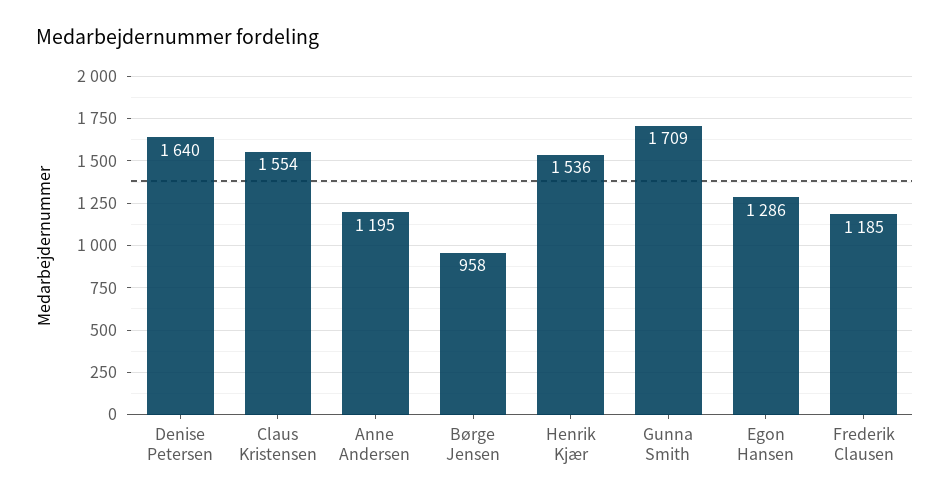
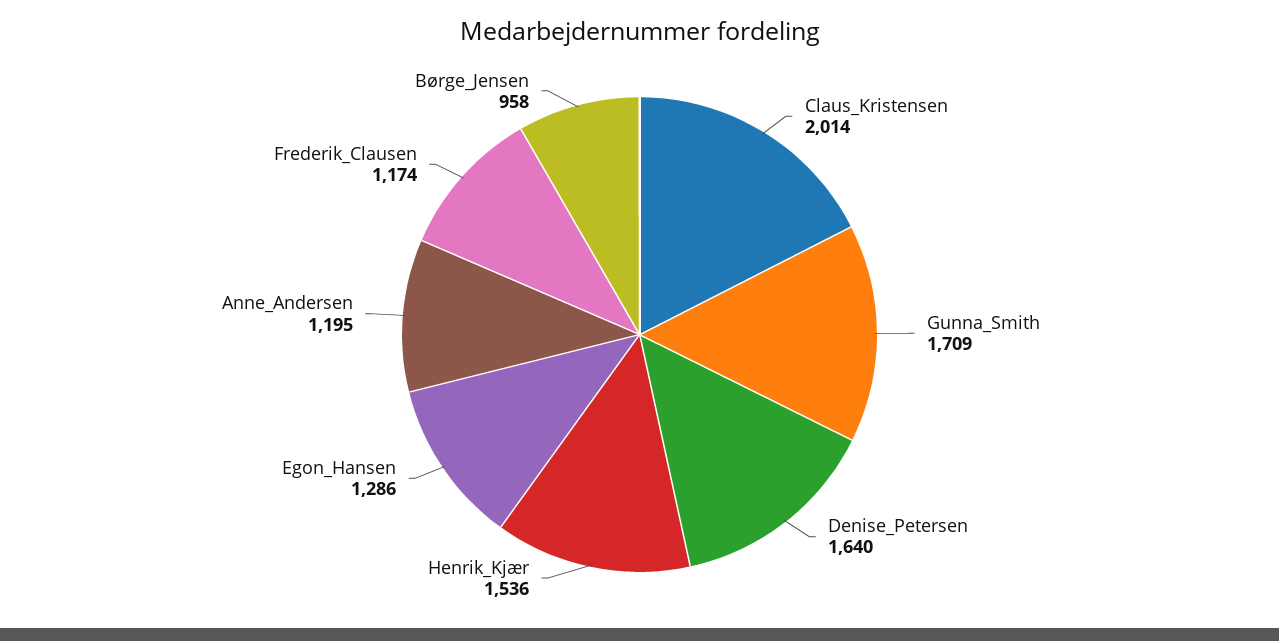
  {
    "Denise Petersen": 1640,
-   "Claus Kristensen": 1554,
+   "Claus Kristensen": 2014,
    "Anne Andersen": 1195,
    "Børge Jensen": 958,
    "Henrik Kjær": 1536,
    "Gunna Smith": 1709,
    "Egon Hansen": 1286,
-   "Frederik Clausen": 1185
+   "Frederik Clausen": 1174
  }

